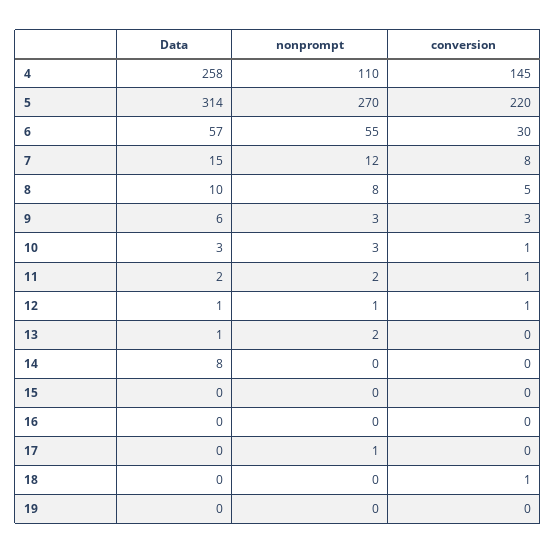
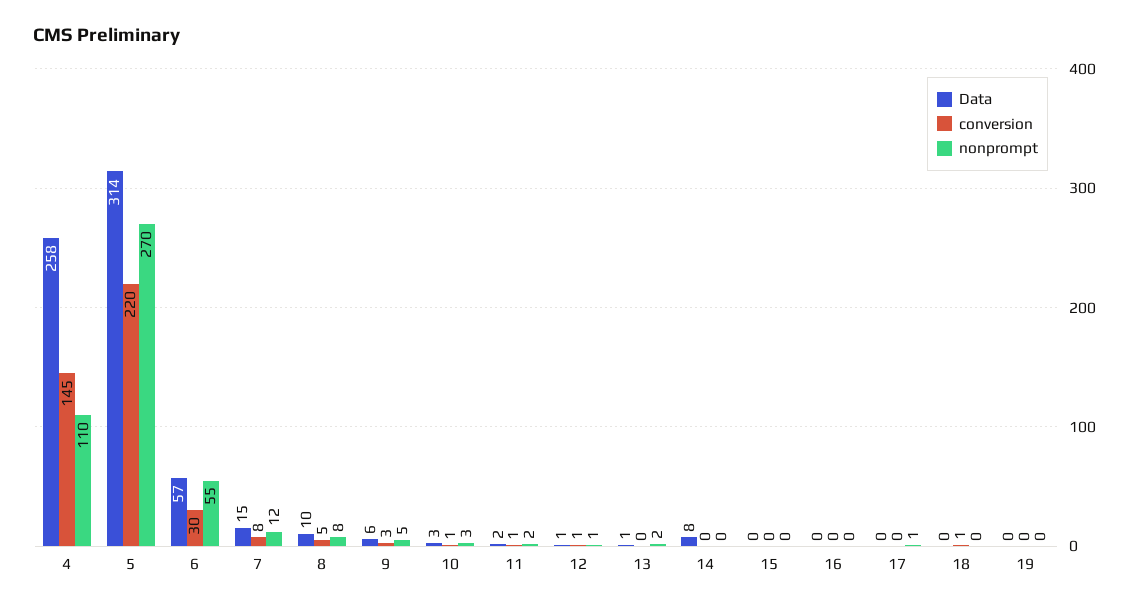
  {
    "Data": {
      "4": 258,
      "5": 314,
      "6": 57,
      "7": 15,
      "8": 10,
      "9": 6,
      "10": 3,
      "11": 2,
      "12": 1,
      "13": 1,
      "14": 8,
      "15": 0,
      "16": 0,
      "17": 0,
      "18": 0,
      "19": 0
    },
    "nonprompt": {
      "4": 110,
      "5": 270,
      "6": 55,
      "7": 12,
      "8": 8,
-     "9": 3,
+     "9": 5,
      "10": 3,
      "11": 2,
      "12": 1,
      "13": 2,
      "14": 0,
      "15": 0,
      "16": 0,
      "17": 1,
      "18": 0,
      "19": 0
    },
    "conversion": {
      "4": 145,
      "5": 220,
      "6": 30,
      "7": 8,
      "8": 5,
      "9": 3,
      "10": 1,
      "11": 1,
      "12": 1,
      "13": 0,
      "14": 0,
      "15": 0,
      "16": 0,
      "17": 0,
      "18": 1,
      "19": 0
    }
  }

